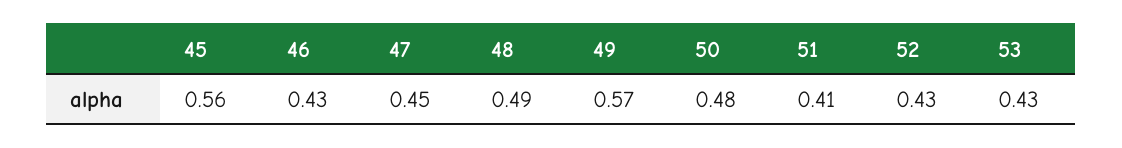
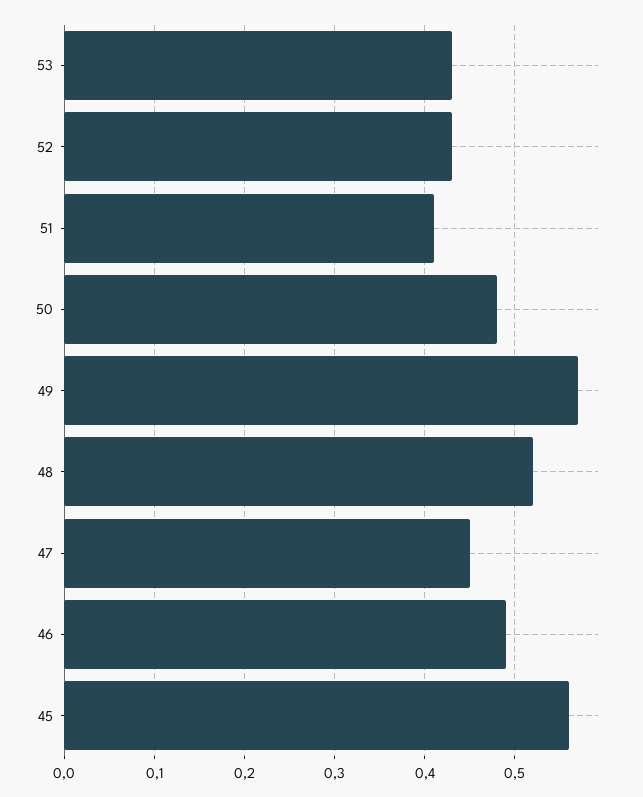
  {
    "45": 0.56,
-   "46": 0.43,
+   "46": 0.49,
    "47": 0.45,
-   "48": 0.49,
+   "48": 0.52,
    "49": 0.57,
    "50": 0.48,
    "51": 0.41,
    "52": 0.43,
    "53": 0.43
  }

